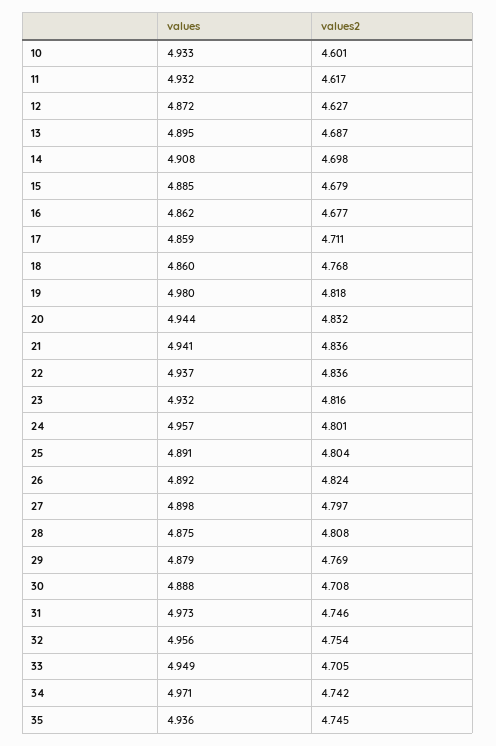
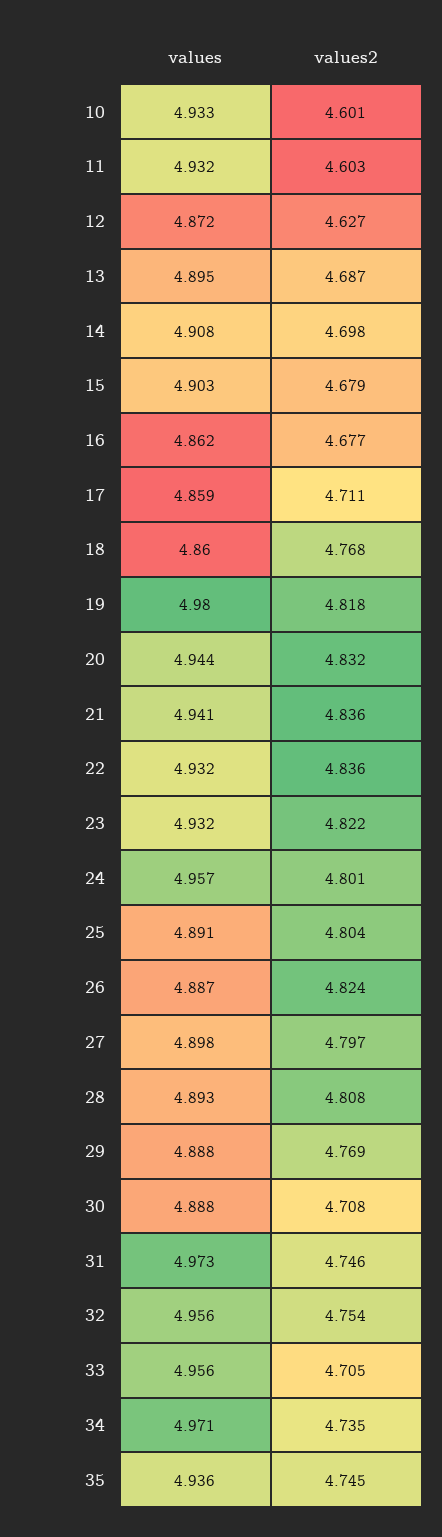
  {
    "values": {
      "10": 4.933,
      "11": 4.932,
      "12": 4.872,
      "13": 4.895,
      "14": 4.908,
-     "15": 4.885,
+     "15": 4.903,
      "16": 4.862,
      "17": 4.859,
      "18": 4.86,
      "19": 4.98,
      "20": 4.944,
      "21": 4.941,
-     "22": 4.937,
+     "22": 4.932,
      "23": 4.932,
      "24": 4.957,
      "25": 4.891,
-     "26": 4.892,
+     "26": 4.887,
      "27": 4.898,
-     "28": 4.875,
+     "28": 4.893,
-     "29": 4.879,
+     "29": 4.888,
      "30": 4.888,
      "31": 4.973,
      "32": 4.956,
-     "33": 4.949,
+     "33": 4.956,
      "34": 4.971,
      "35": 4.936
    },
    "values2": {
      "10": 4.601,
-     "11": 4.617,
+     "11": 4.603,
      "12": 4.627,
      "13": 4.687,
      "14": 4.698,
      "15": 4.679,
      "16": 4.677,
      "17": 4.711,
      "18": 4.768,
      "19": 4.818,
      "20": 4.832,
      "21": 4.836,
      "22": 4.836,
-     "23": 4.816,
+     "23": 4.822,
      "24": 4.801,
      "25": 4.804,
      "26": 4.824,
      "27": 4.797,
      "28": 4.808,
      "29": 4.769,
      "30": 4.708,
      "31": 4.746,
      "32": 4.754,
      "33": 4.705,
-     "34": 4.742,
+     "34": 4.735,
      "35": 4.745
    }
  }

